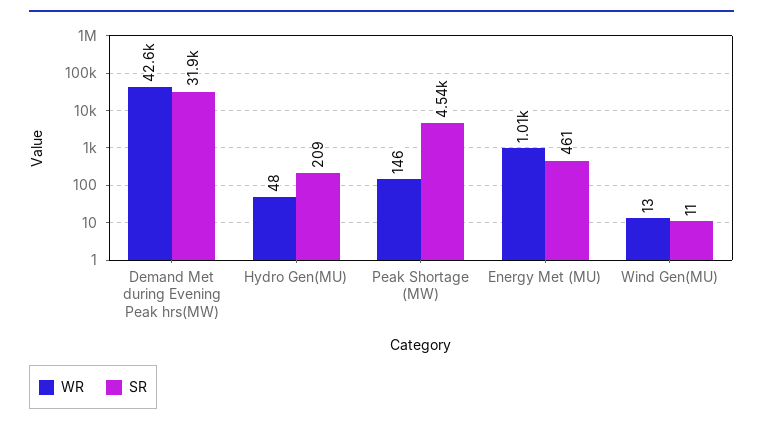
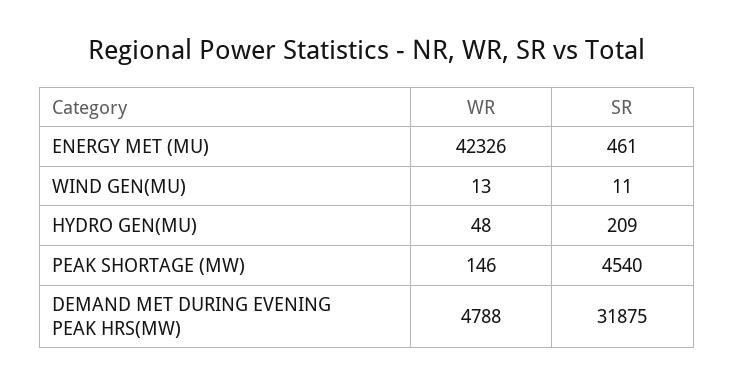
  {
    "WR": {
-     "Demand Met during Evening Peak hrs(MW)": 42600,
+     "Demand Met during Evening Peak hrs(MW)": 4788,
      "Hydro Gen(MU)": 48,
      "Peak Shortage (MW)": 146,
-     "Energy Met (MU)": 1010,
+     "Energy Met (MU)": 42326,
      "Wind Gen(MU)": 13
    },
    "SR": {
      "Demand Met during Evening Peak hrs(MW)": 31875,
      "Hydro Gen(MU)": 209,
      "Peak Shortage (MW)": 4540,
      "Energy Met (MU)": 461,
      "Wind Gen(MU)": 11
    }
  }

